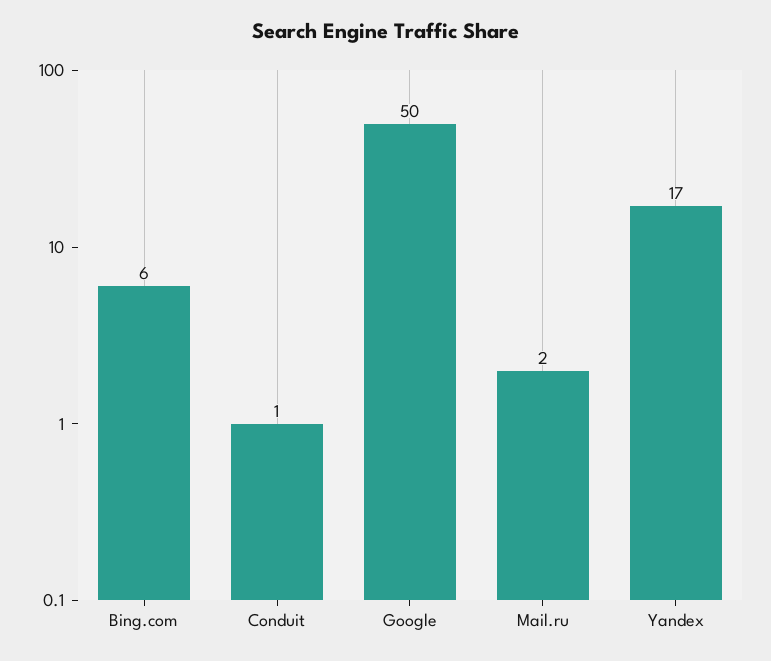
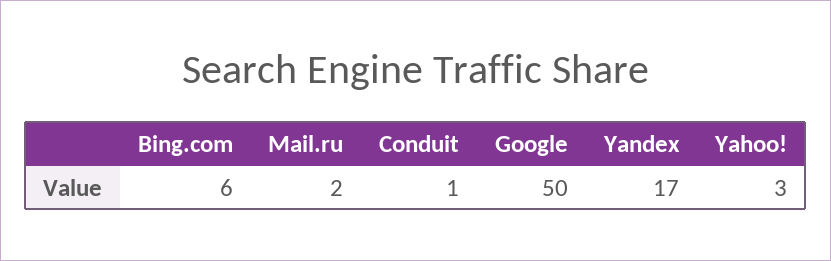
  {
    "Bing.com": 6,
    "Conduit": 1,
    "Google": 50,
    "Mail.ru": 2,
-   "Yandex": 17
+   "Yandex": 17,
+   "Yahoo!": 3
  }

